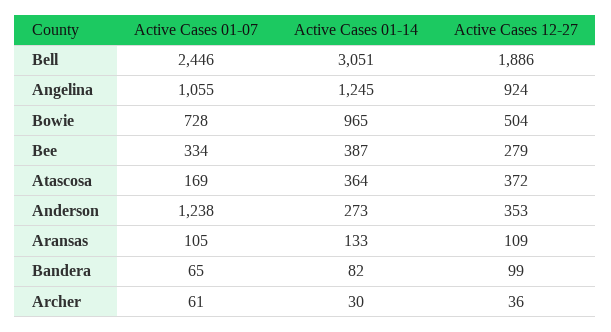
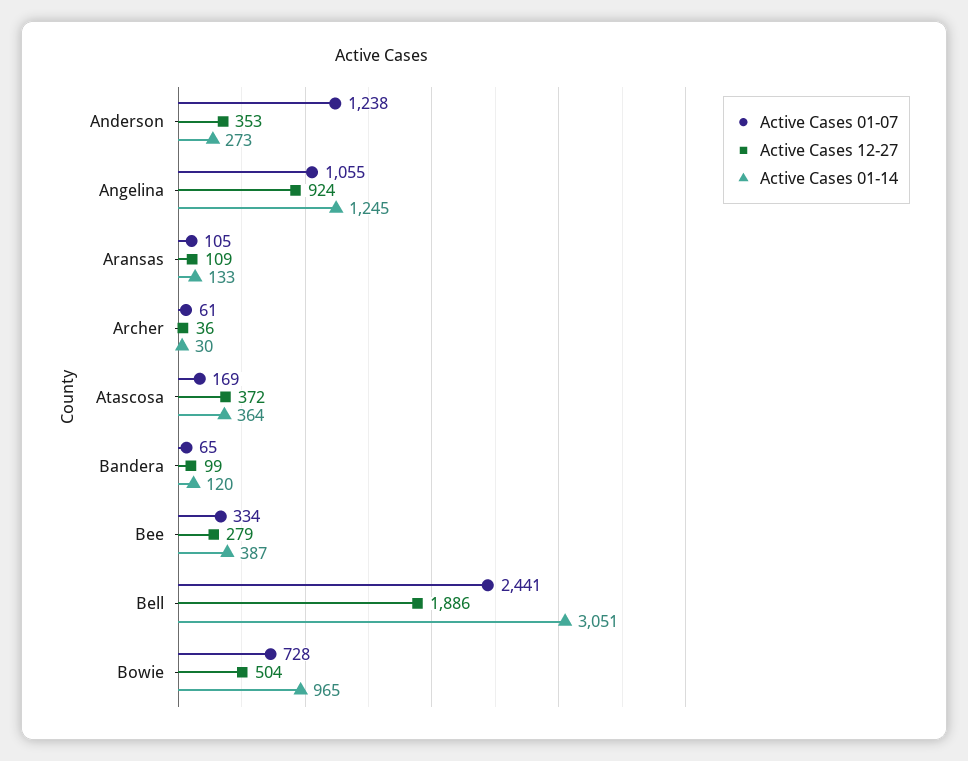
  {
    "Active Cases 01-07": {
-     "Bell": 2446,
+     "Bell": 2441,
      "Angelina": 1055,
      "Bowie": 728,
      "Bee": 334,
      "Atascosa": 169,
      "Anderson": 1238,
      "Aransas": 105,
      "Bandera": 65,
      "Archer": 61
    },
    "Active Cases 01-14": {
      "Bell": 3051,
      "Angelina": 1245,
      "Bowie": 965,
      "Bee": 387,
      "Atascosa": 364,
      "Anderson": 273,
      "Aransas": 133,
-     "Bandera": 82,
+     "Bandera": 120,
      "Archer": 30
    },
    "Active Cases 12-27": {
      "Bell": 1886,
      "Angelina": 924,
      "Bowie": 504,
      "Bee": 279,
      "Atascosa": 372,
      "Anderson": 353,
      "Aransas": 109,
      "Bandera": 99,
      "Archer": 36
    }
  }

